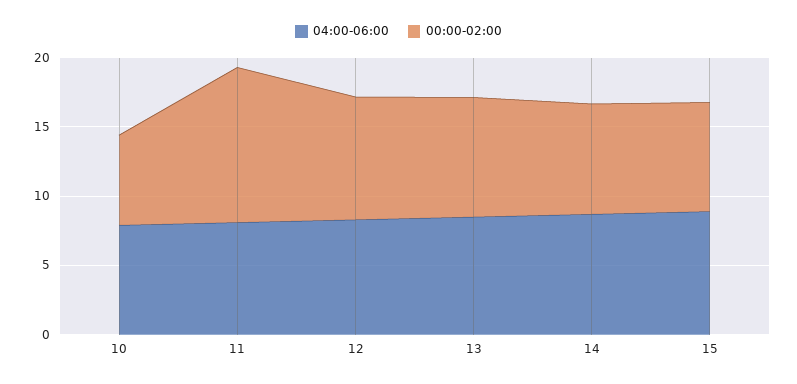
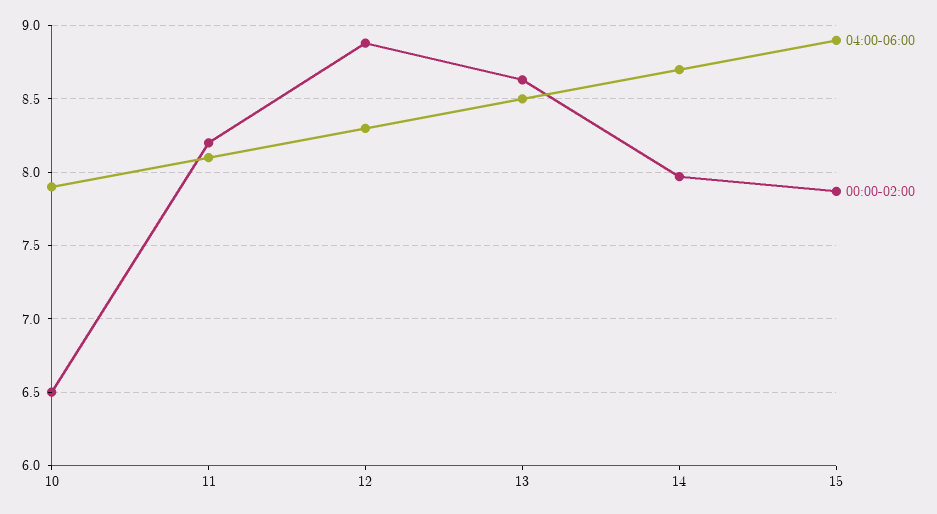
  {
    "04:00-06:00": {
      "10": 7.9,
      "11": 8.1,
      "12": 8.3,
      "13": 8.5,
      "14": 8.7,
      "15": 8.9
    },
    "00:00-02:00": {
      "10": 6.5,
-     "11": 11,
+     "11": 8.2,
      "12": 8.9,
      "13": 8.65,
      "14": 7.95,
      "15": 7.85
    }
  }

